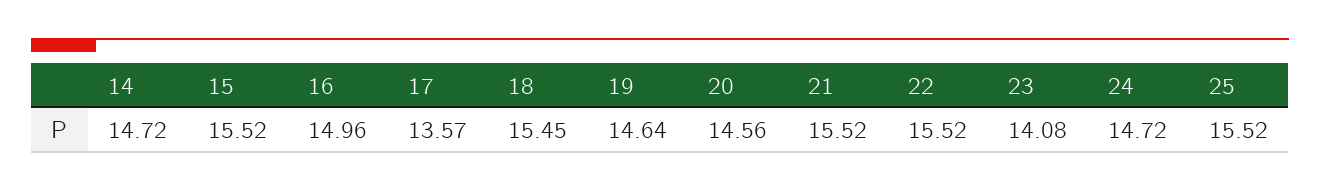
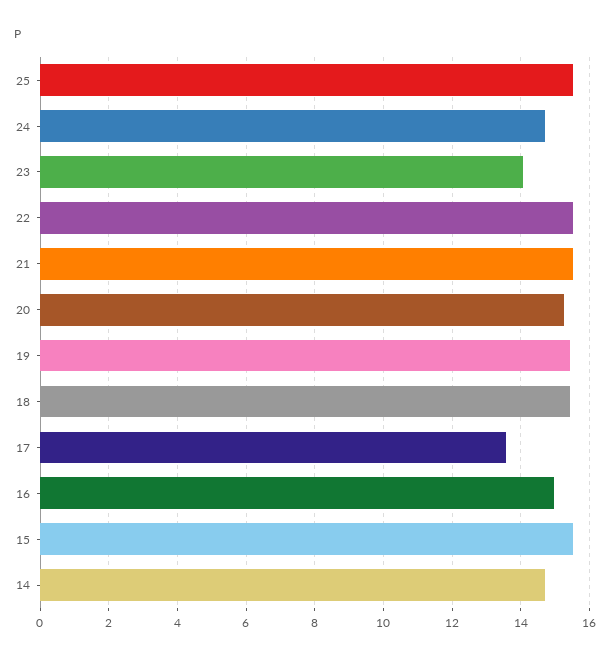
  {
    "14": 14.72,
    "15": 15.52,
    "16": 14.96,
    "17": 13.57,
    "18": 15.45,
-   "19": 14.64,
+   "19": 15.4,
-   "20": 14.56,
+   "20": 15.2,
    "21": 15.52,
    "22": 15.52,
    "23": 14.08,
    "24": 14.72,
    "25": 15.52
  }

